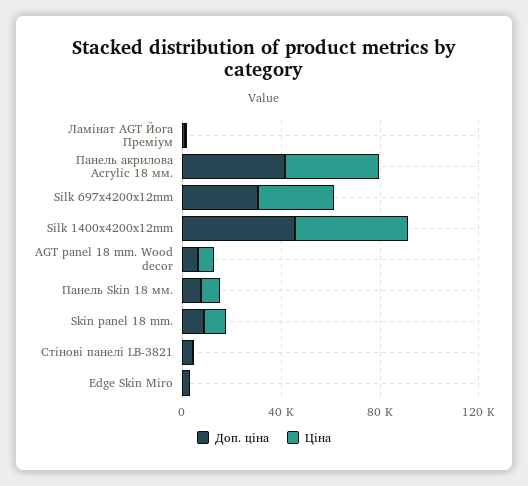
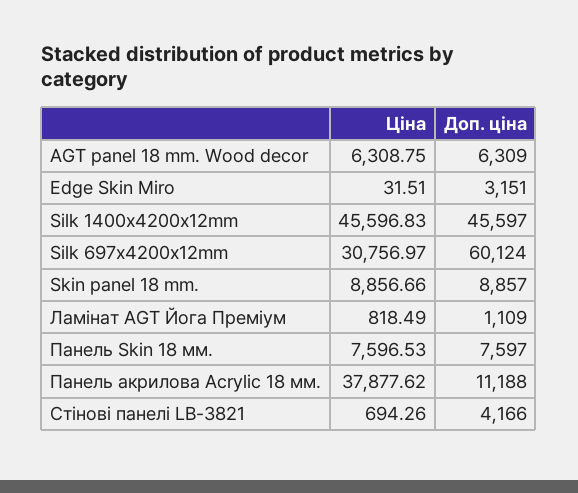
  {
    "Доп. ціна": {
      "Ламінат AGT Йога Преміум": 1109,
-     "Панель акрилова Acrylic 18 мм.": 40000,
+     "Панель акрилова Acrylic 18 мм.": 11188,
-     "Silk 697x4200x12mm": 30000,
+     "Silk 697x4200x12mm": 60124,
      "Silk 1400x4200x12mm": 45597,
      "AGT panel 18 mm. Wood decor": 6309,
      "Панель Skin 18 мм.": 7597,
      "Skin panel 18 mm.": 8857,
      "Стінові панелі LB-3821": 4166,
      "Edge Skin Miro": 3151
    },
    "Ціна": {
      "Ламінат AGT Йога Преміум": 818.49,
      "Панель акрилова Acrylic 18 мм.": 37877.62,
      "Silk 697x4200x12mm": 30756.97,
      "Silk 1400x4200x12mm": 45596.83,
      "AGT panel 18 mm. Wood decor": 6308.75,
      "Панель Skin 18 мм.": 7596.53,
      "Skin panel 18 mm.": 8856.66,
      "Стінові панелі LB-3821": 694.26,
      "Edge Skin Miro": 31.51
    }
  }

